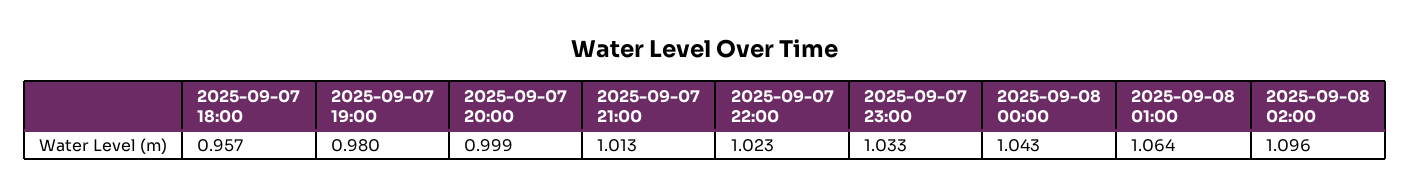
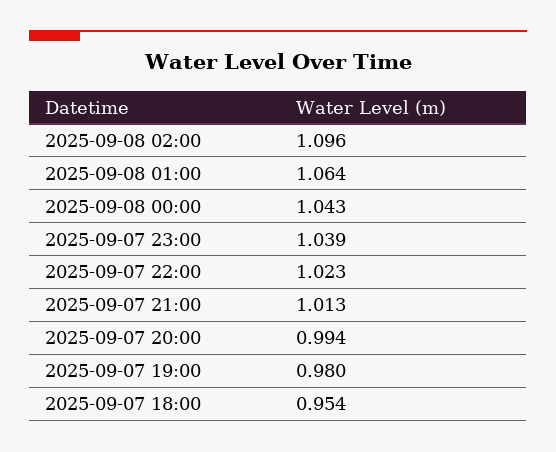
  {
-   "2025-09-07 18:00": 0.957,
+   "2025-09-07 18:00": 0.954,
    "2025-09-07 19:00": 0.98,
-   "2025-09-07 20:00": 0.999,
+   "2025-09-07 20:00": 0.994,
    "2025-09-07 21:00": 1.013,
    "2025-09-07 22:00": 1.023,
-   "2025-09-07 23:00": 1.033,
+   "2025-09-07 23:00": 1.039,
    "2025-09-08 00:00": 1.043,
    "2025-09-08 01:00": 1.064,
    "2025-09-08 02:00": 1.096
  }

